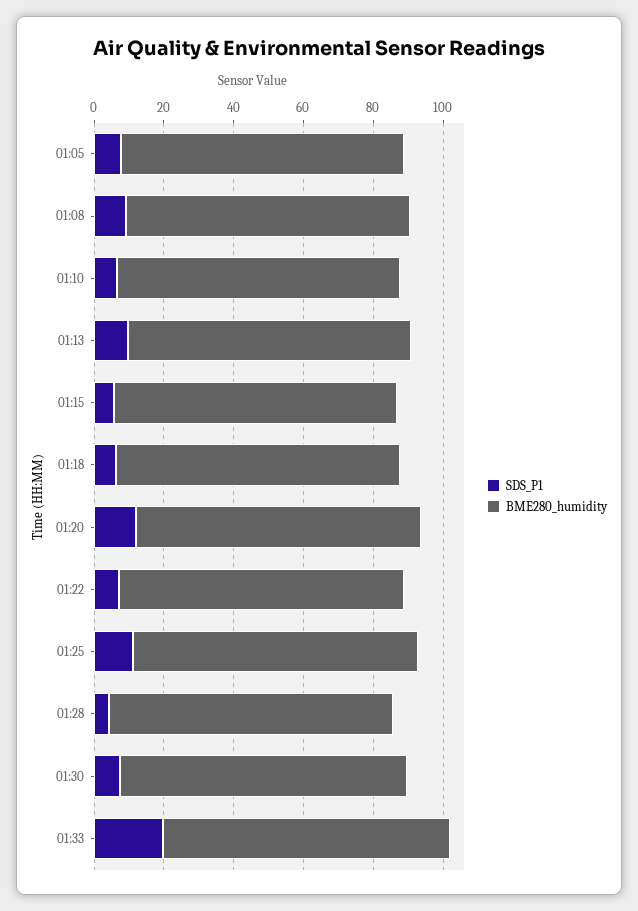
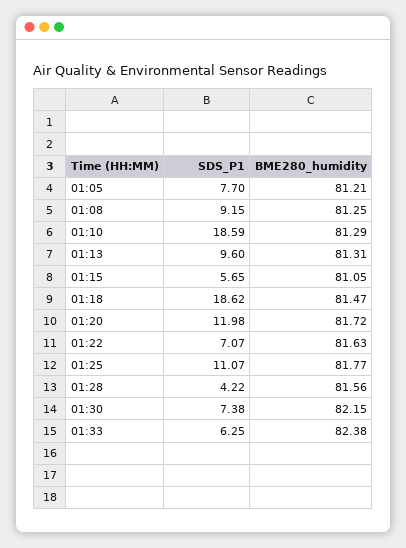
  {
    "SDS_P1": {
      "01:05": 7.7,
      "01:08": 9.15,
-     "01:10": 5,
+     "01:10": 18.59,
      "01:13": 9.6,
      "01:15": 5.65,
-     "01:18": 5,
+     "01:18": 18.62,
      "01:20": 11.98,
      "01:22": 7.07,
      "01:25": 11.07,
      "01:28": 4.22,
      "01:30": 7.38,
-     "01:33": 20
+     "01:33": 6.25
    },
    "BME280_humidity": {
      "01:05": 81.21,
      "01:08": 81.25,
      "01:10": 81.29,
      "01:13": 81.31,
      "01:15": 81.05,
      "01:18": 81.47,
      "01:20": 81.72,
      "01:22": 81.63,
      "01:25": 81.77,
      "01:28": 81.56,
      "01:30": 82.15,
      "01:33": 82.38
    }
  }

